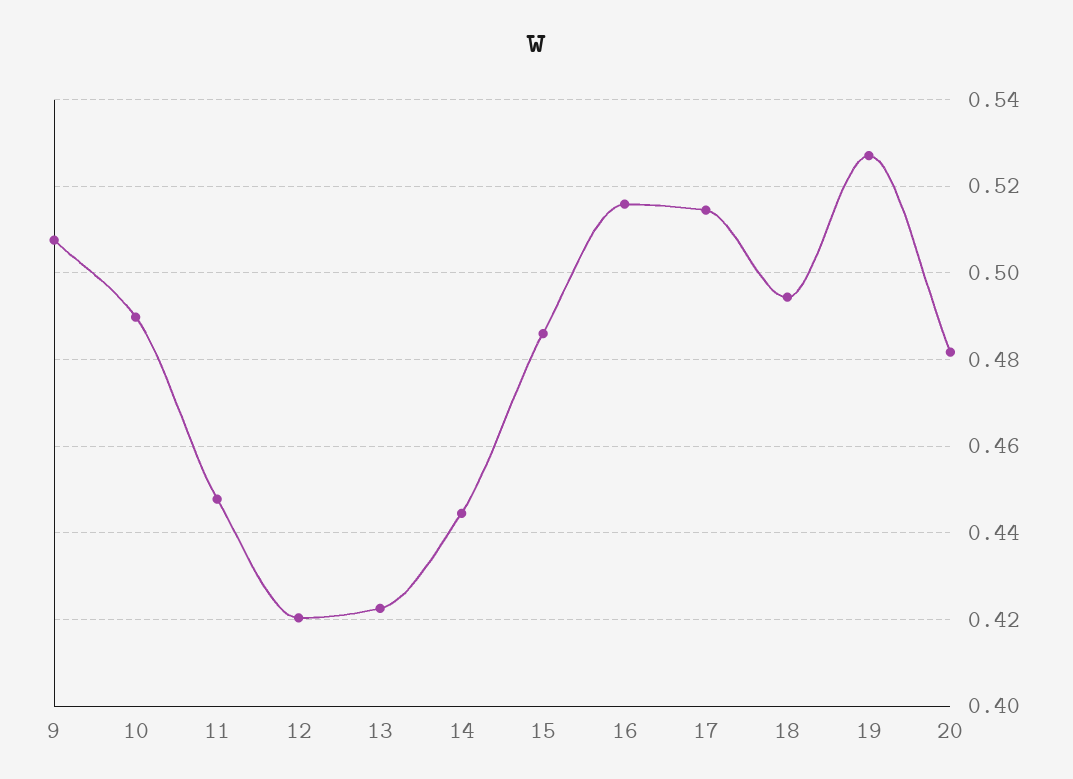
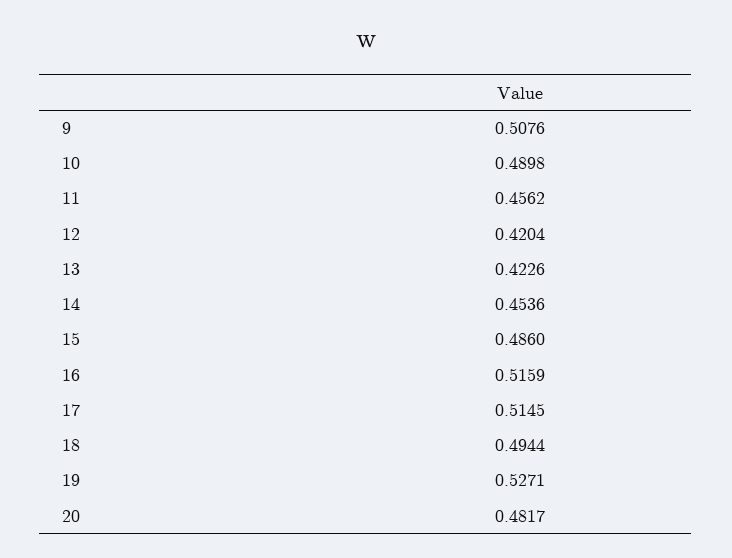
  {
    "9": 0.5076,
    "10": 0.4898,
-   "11": 0.448,
+   "11": 0.4562,
    "12": 0.4204,
    "13": 0.4226,
-   "14": 0.444,
+   "14": 0.4536,
    "15": 0.486,
    "16": 0.5159,
    "17": 0.5145,
    "18": 0.4944,
    "19": 0.5271,
    "20": 0.4817
  }

